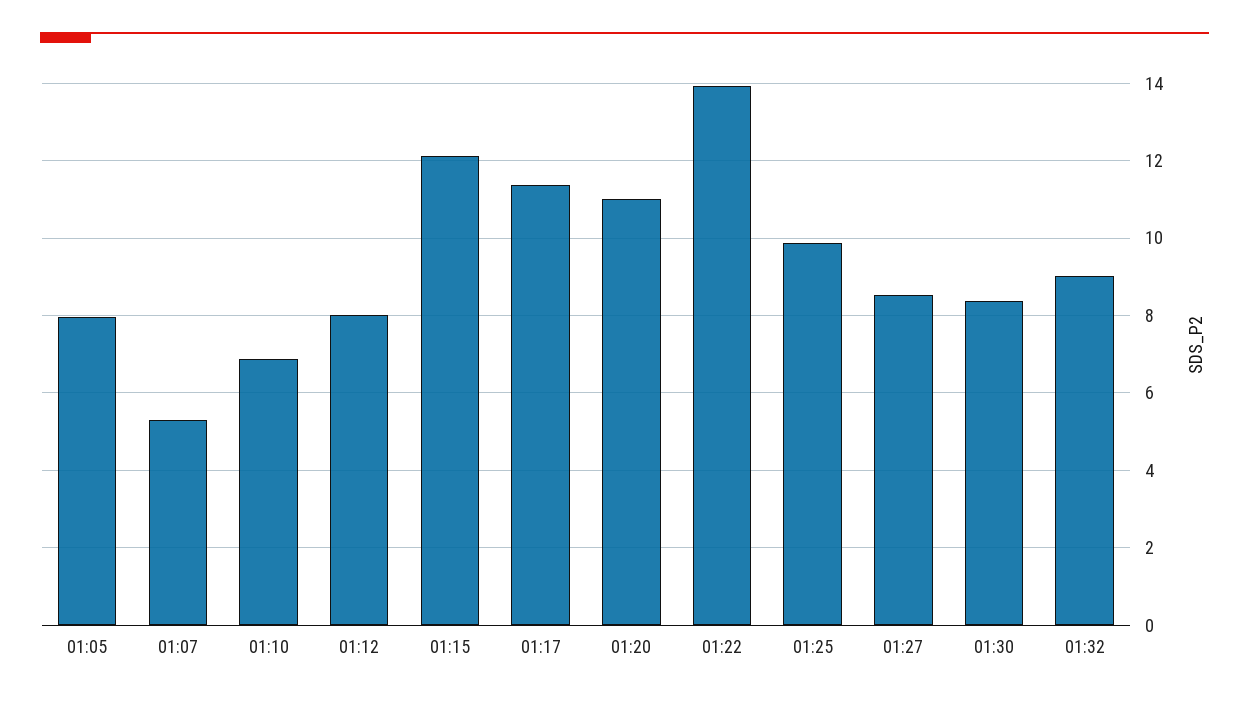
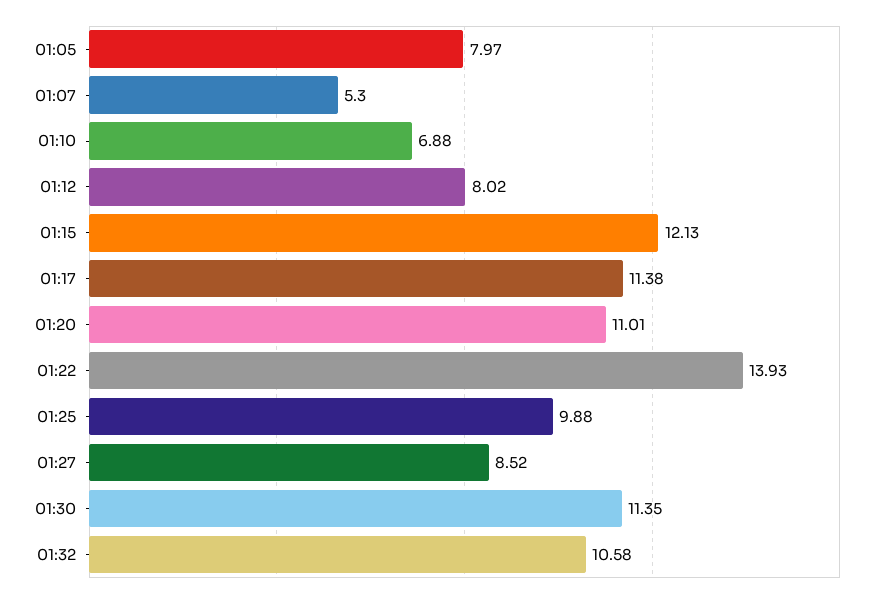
  {
    "01:05": 7.97,
    "01:07": 5.3,
    "01:10": 6.88,
    "01:12": 8.02,
    "01:15": 12.13,
    "01:17": 11.38,
    "01:20": 11.01,
    "01:22": 13.93,
    "01:25": 9.88,
    "01:27": 8.52,
-   "01:30": 8.4,
+   "01:30": 11.35,
-   "01:32": 9
+   "01:32": 10.58
  }

